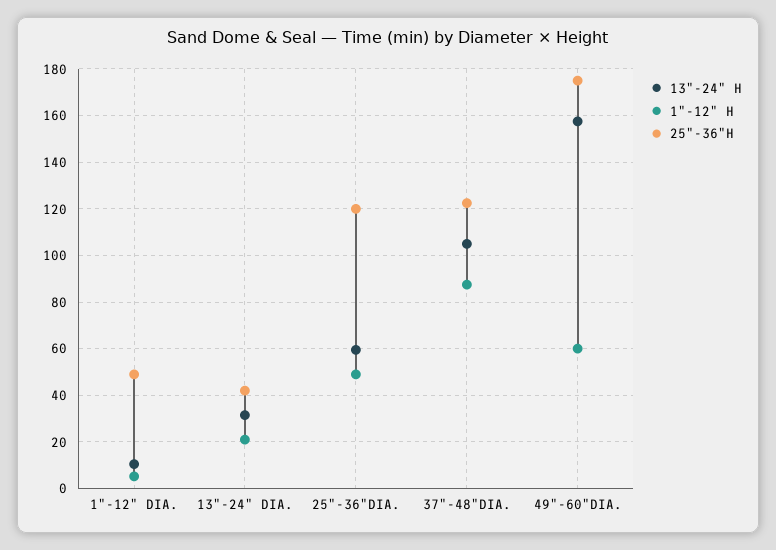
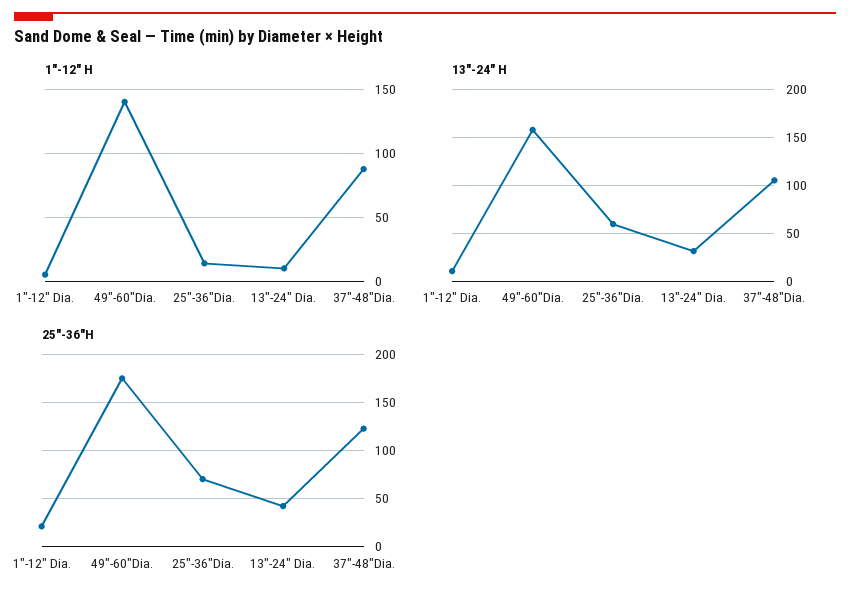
  {
    "13\"-24\" H": {
      "1\"-12\" DIA.": 10,
      "13\"-24\" DIA.": 30,
      "25\"-36\"DIA.": 60,
      "37\"-48\"DIA.": 105,
      "49\"-60\"DIA.": 160
    },
    "1\"-12\" H": {
      "1\"-12\" DIA.": 5,
-     "13\"-24\" DIA.": 20,
+     "13\"-24\" DIA.": 10,
-     "25\"-36\"DIA.": 50,
+     "25\"-36\"DIA.": 15,
      "37\"-48\"DIA.": 90,
-     "49\"-60\"DIA.": 60
+     "49\"-60\"DIA.": 140
    },
    "25\"-36\"H": {
-     "1\"-12\" DIA.": 50,
+     "1\"-12\" DIA.": 20,
      "13\"-24\" DIA.": 40,
-     "25\"-36\"DIA.": 120,
+     "25\"-36\"DIA.": 70,
      "37\"-48\"DIA.": 125,
      "49\"-60\"DIA.": 175
    }
  }

